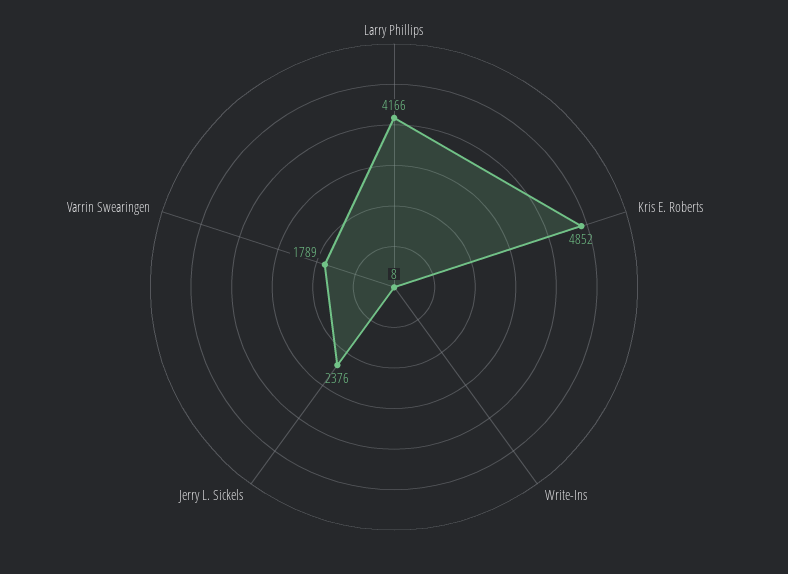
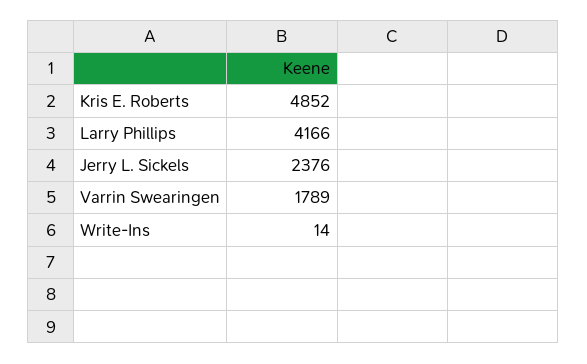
  {
    "Larry Phillips": 4166,
    "Kris E. Roberts": 4852,
-   "Write-Ins": 8,
+   "Write-Ins": 14,
    "Jerry L. Sickels": 2376,
    "Varrin Swearingen": 1789
  }

